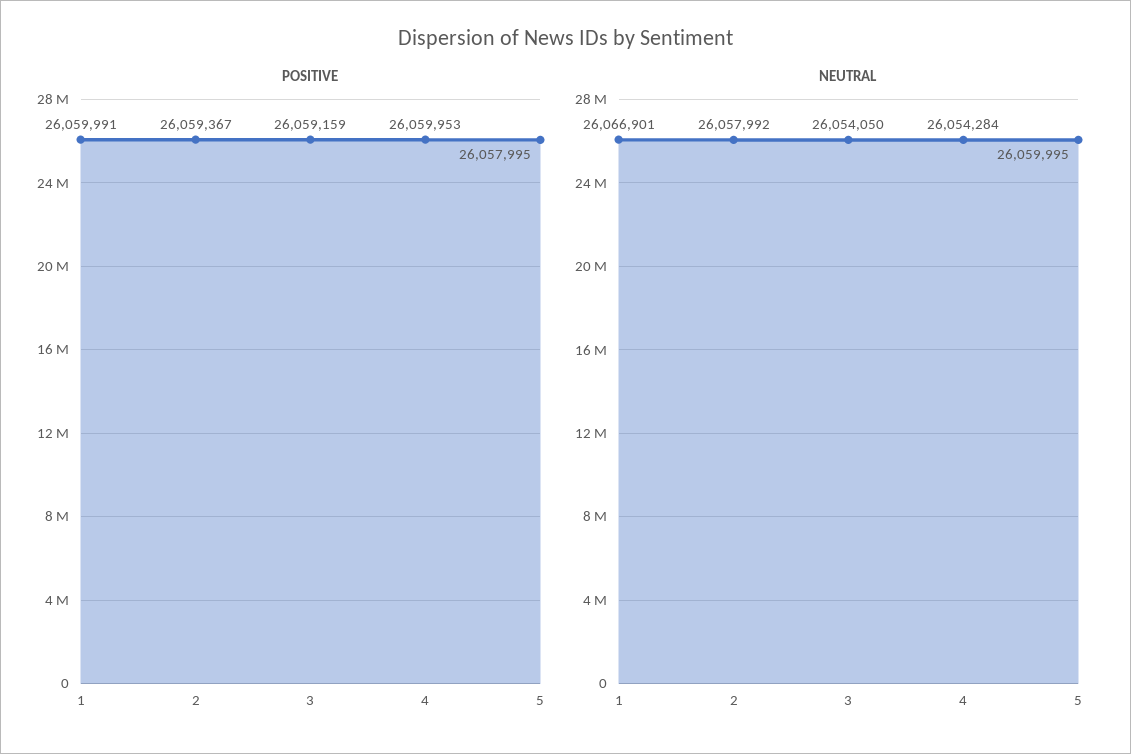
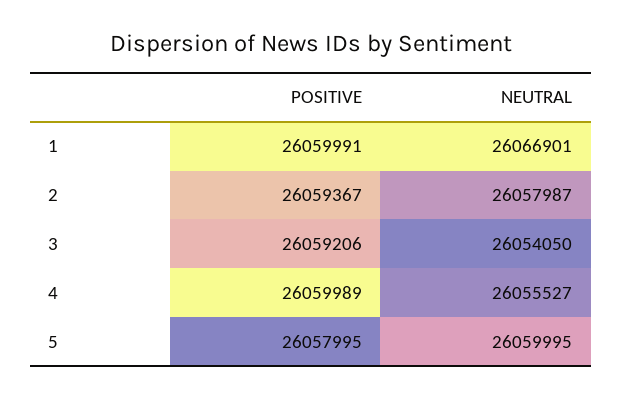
  {
    "POSITIVE": {
      "1": 26059991,
      "2": 26059367,
-     "3": 26059159,
+     "3": 26059206,
-     "4": 26059953,
+     "4": 26059989,
      "5": 26057995
    },
    "NEUTRAL": {
      "1": 26066901,
-     "2": 26057992,
+     "2": 26057987,
      "3": 26054050,
-     "4": 26054284,
+     "4": 26055527,
      "5": 26059995
    }
  }

